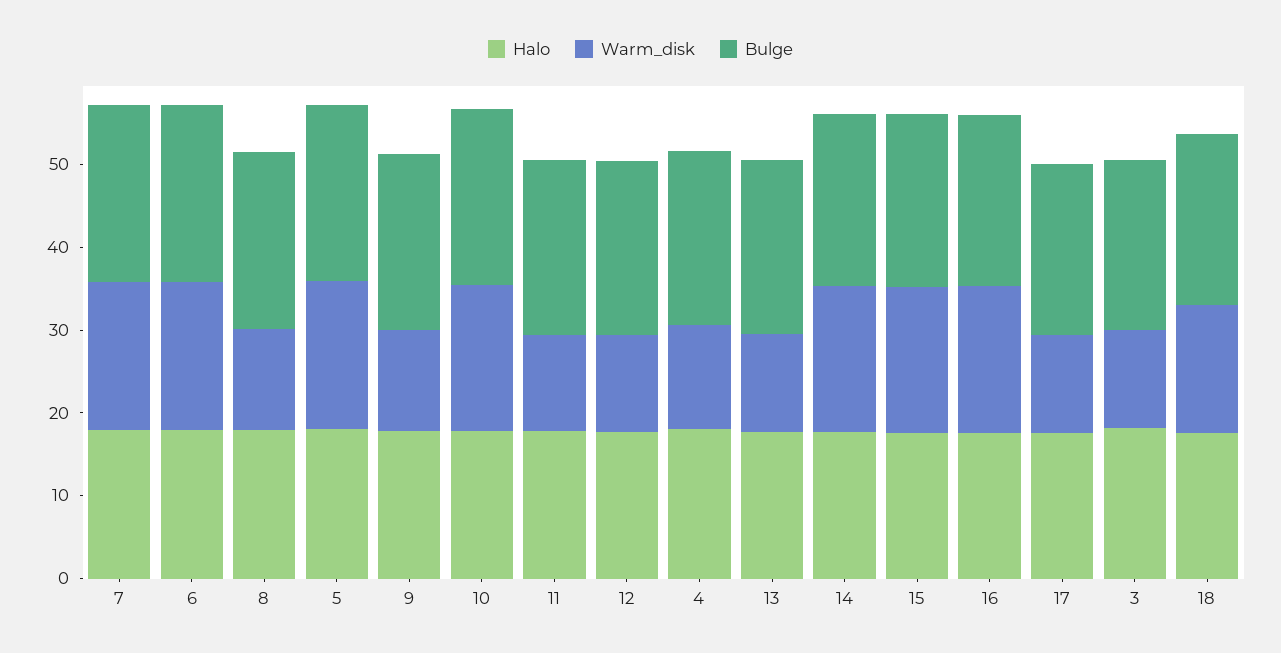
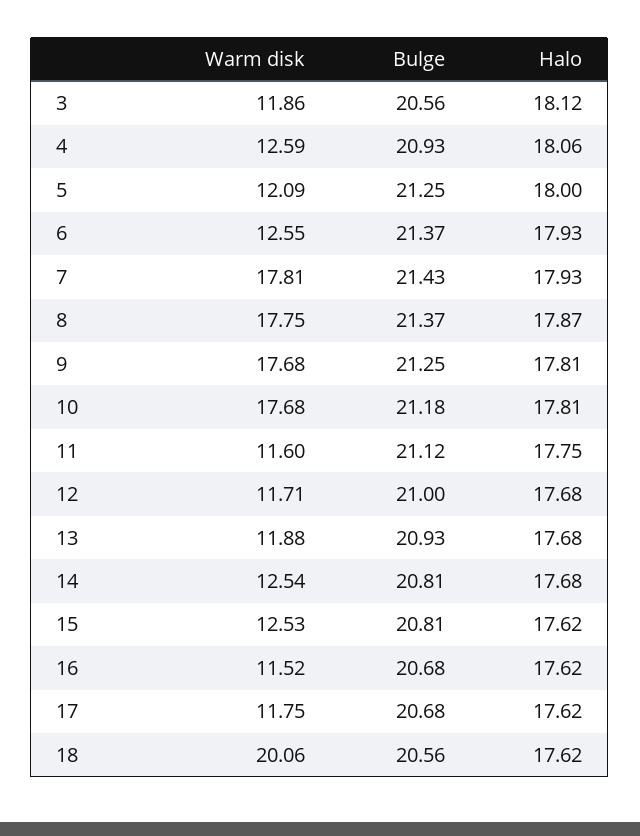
  {
    "Halo": {
      "7": 17.93,
      "6": 17.93,
      "8": 17.87,
      "5": 18,
      "9": 17.81,
      "10": 17.81,
      "11": 17.75,
      "12": 17.68,
      "4": 18.06,
      "13": 17.68,
      "14": 17.68,
      "15": 17.62,
      "16": 17.62,
      "17": 17.62,
      "3": 18.12,
      "18": 17.62
    },
    "Warm_disk": {
      "7": 17.81,
-     "6": 18,
+     "6": 12.55,
-     "8": 12,
+     "8": 17.75,
-     "5": 18,
+     "5": 12.09,
-     "9": 12,
+     "9": 17.68,
      "10": 17.68,
      "11": 11.6,
      "12": 11.71,
      "4": 12.59,
      "13": 11.88,
-     "14": 18,
+     "14": 12.54,
-     "15": 18,
+     "15": 12.53,
-     "16": 18,
+     "16": 11.52,
      "17": 11.75,
      "3": 11.86,
-     "18": 16
+     "18": 20.06
    },
    "Bulge": {
      "7": 21.43,
      "6": 21.37,
      "8": 21.37,
      "5": 21.25,
      "9": 21.25,
      "10": 21.18,
      "11": 21.12,
      "12": 21,
      "4": 20.93,
      "13": 20.93,
      "14": 20.81,
      "15": 20.81,
      "16": 20.68,
      "17": 20.68,
      "3": 20.56,
      "18": 20.56
    }
  }

